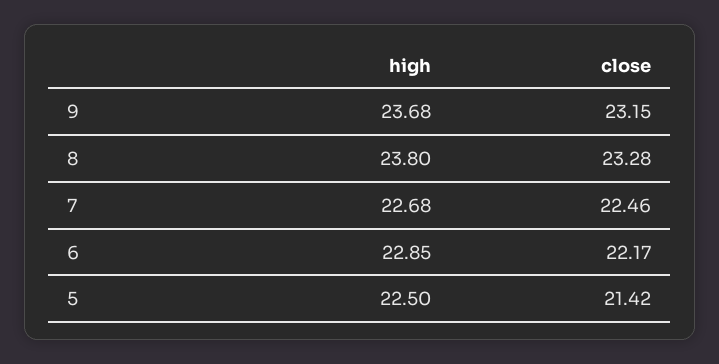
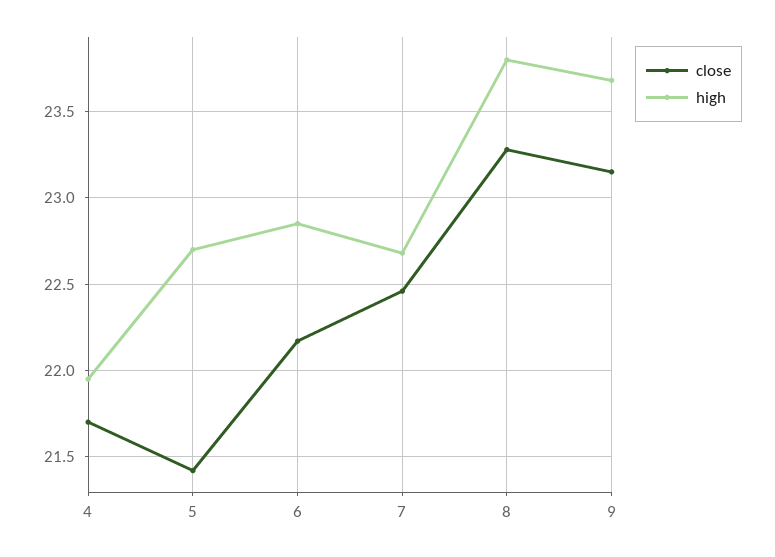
  {
    "high": {
      "9": 23.68,
      "8": 23.8,
      "7": 22.68,
      "6": 22.85,
-     "5": 22.5
+     "5": 22.7,
+     "4": 21.95
    },
    "close": {
      "9": 23.15,
      "8": 23.28,
      "7": 22.46,
      "6": 22.17,
-     "5": 21.42
+     "5": 21.42,
+     "4": 21.7
    }
  }

